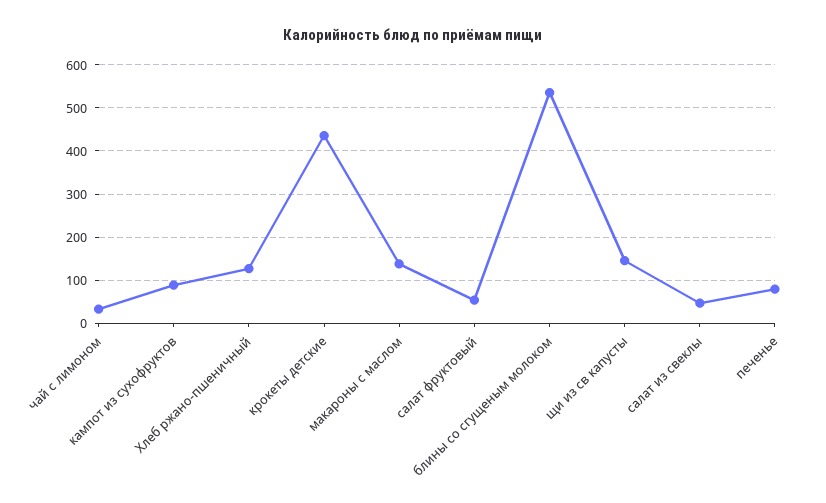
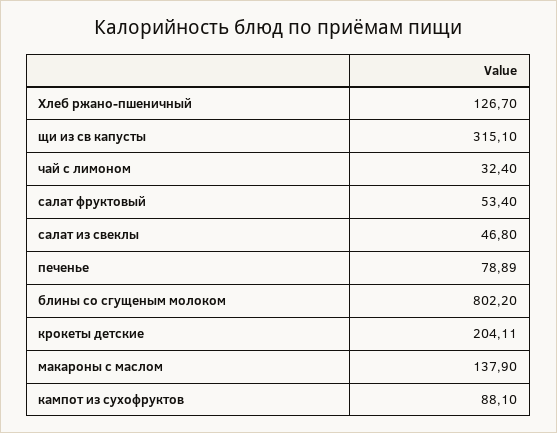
  {
    "чай с лимоном": 32.4,
    "кампот из сухофруктов": 88.1,
    "Хлеб ржано-пшеничный": 126.7,
-   "крокеты детские": 440,
+   "крокеты детские": 204.11,
    "макароны с маслом": 137.9,
    "салат фруктовый": 53.4,
-   "блины со сгущеным молоком": 540,
+   "блины со сгущеным молоком": 802.2,
-   "щи из св капусты": 140,
+   "щи из св капусты": 315.1,
    "салат из свеклы": 46.8,
    "печенье": 78.89
  }

